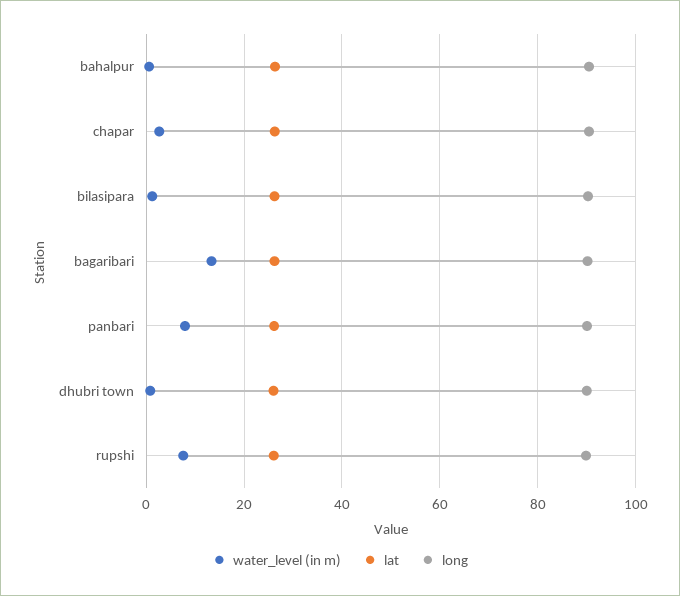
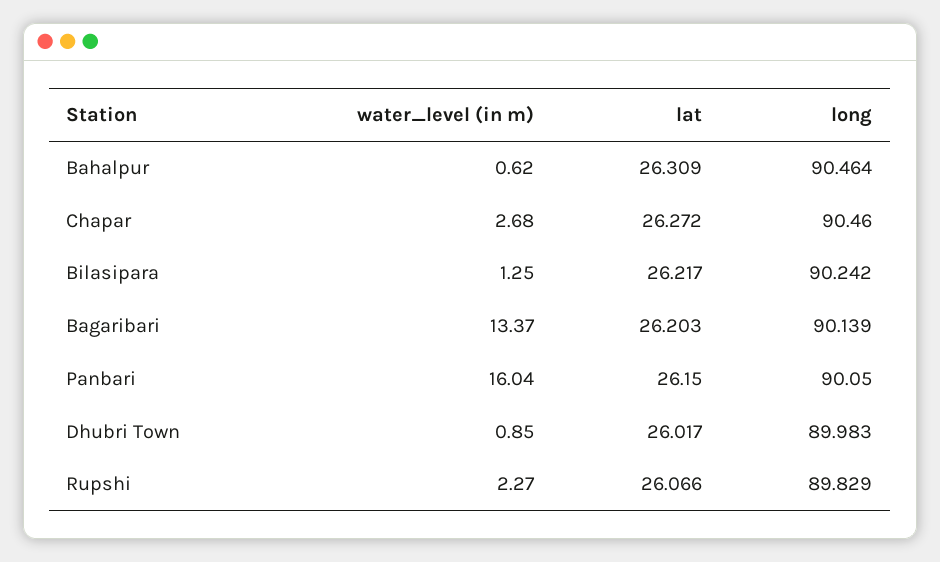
  {
    "water_level (in m)": {
      "bahalpur": 0.62,
      "chapar": 2.68,
      "bilasipara": 1.25,
      "bagaribari": 13.37,
-     "panbari": 8,
+     "panbari": 16.04,
      "dhubri town": 0.85,
-     "rupshi": 8
+     "rupshi": 2.27
    },
    "lat": {
      "bahalpur": 26.309,
      "chapar": 26.272,
      "bilasipara": 26.217,
      "bagaribari": 26.203,
      "panbari": 26.15,
      "dhubri town": 26.017,
      "rupshi": 26.066
    },
    "long": {
      "bahalpur": 90.464,
      "chapar": 90.46,
      "bilasipara": 90.242,
      "bagaribari": 90.139,
      "panbari": 90.05,
      "dhubri town": 89.983,
      "rupshi": 89.829
    }
  }

